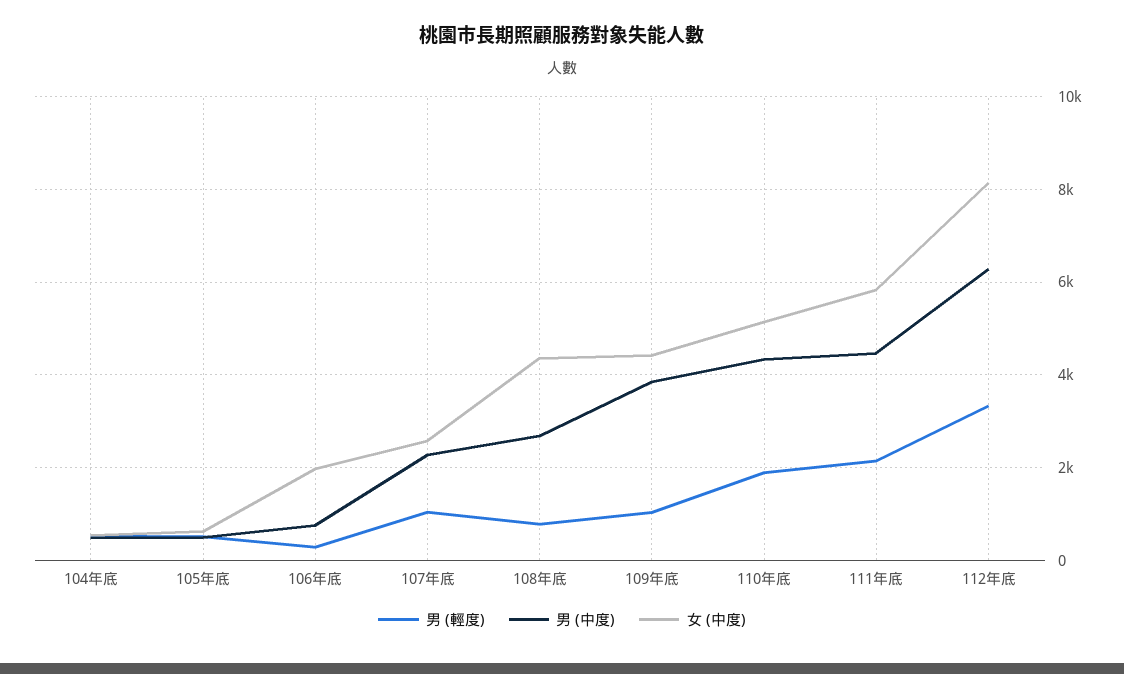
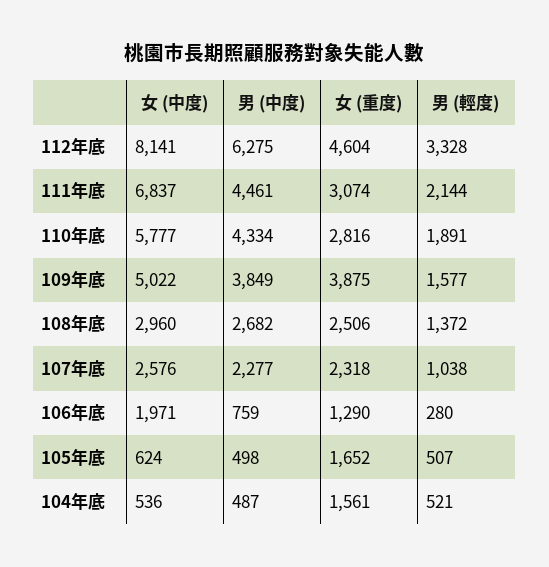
  {
    "男 (輕度)": {
      "104年底": 521,
      "105年底": 507,
      "106年底": 280,
      "107年底": 1038,
-     "108年底": 800,
+     "108年底": 1372,
-     "109年底": 1000,
+     "109年底": 1577,
      "110年底": 1891,
      "111年底": 2144,
      "112年底": 3328
    },
    "男 (中度)": {
      "104年底": 487,
      "105年底": 498,
      "106年底": 759,
      "107年底": 2277,
      "108年底": 2682,
      "109年底": 3849,
      "110年底": 4334,
      "111年底": 4461,
      "112年底": 6275
    },
    "女 (中度)": {
      "104年底": 536,
      "105年底": 624,
      "106年底": 1971,
      "107年底": 2576,
-     "108年底": 4400,
+     "108年底": 2960,
-     "109年底": 4400,
+     "109年底": 5022,
-     "110年底": 5200,
+     "110年底": 5777,
-     "111年底": 5800,
+     "111年底": 6837,
      "112年底": 8141
-   }
+   },
+   "女 (重度)": {
+     "112年底": 4604,
+     "111年底": 3074,
+     "110年底": 2816,
+     "109年底": 3875,
+     "108年底": 2506,
+     "107年底": 2318,
+     "106年底": 1290,
+     "105年底": 1652,
+     "104年底": 1561
+   }
  }

